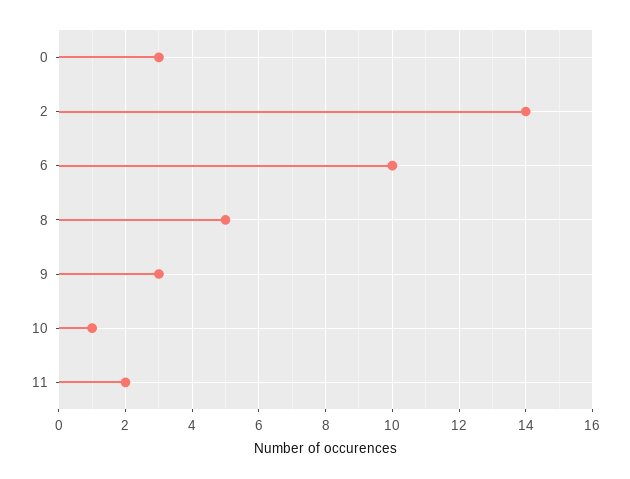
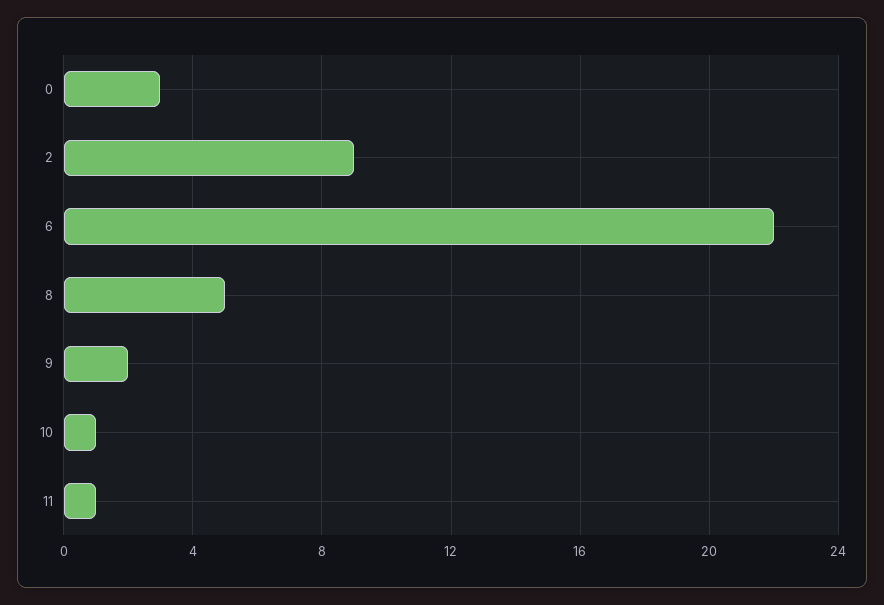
  {
    "0": 3,
-   "2": 14,
+   "2": 9,
-   "6": 10,
+   "6": 22,
    "8": 5,
-   "9": 3,
+   "9": 2,
    "10": 1,
-   "11": 2
+   "11": 1
  }

